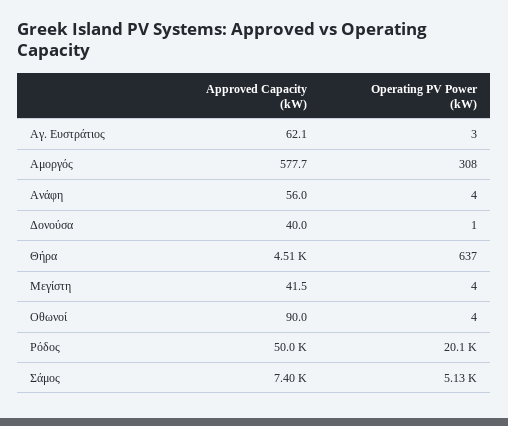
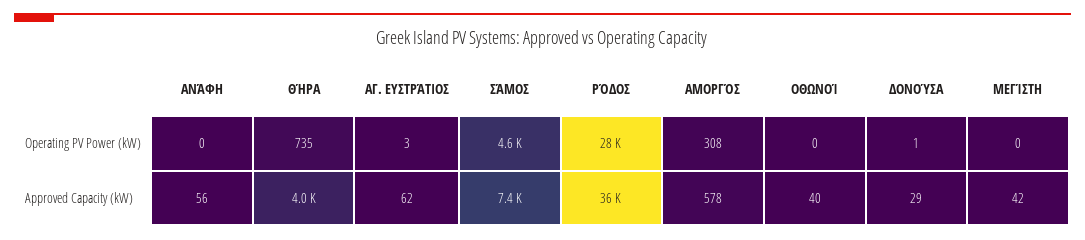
  {
    "Approved Capacity (kW)": {
      "Αγ. Ευστράτιος": 62.1,
      "Αμοργός": 577.7,
      "Ανάφη": 56,
-     "Δονούσα": 40,
+     "Δονούσα": 29,
-     "Θήρα": 4510,
+     "Θήρα": 4000,
      "Μεγίστη": 41.5,
-     "Οθωνοί": 90,
+     "Οθωνοί": 40,
-     "Ρόδος": 50000,
+     "Ρόδος": 36000,
      "Σάμος": 7400
    },
    "Operating PV Power (kW)": {
      "Αγ. Ευστράτιος": 3,
      "Αμοργός": 308,
-     "Ανάφη": 4,
+     "Ανάφη": 0,
      "Δονούσα": 1,
-     "Θήρα": 637,
+     "Θήρα": 735,
-     "Μεγίστη": 4,
+     "Μεγίστη": 0,
-     "Οθωνοί": 4,
+     "Οθωνοί": 0,
-     "Ρόδος": 20100,
+     "Ρόδος": 28000,
-     "Σάμος": 5130
+     "Σάμος": 4600
    }
  }

